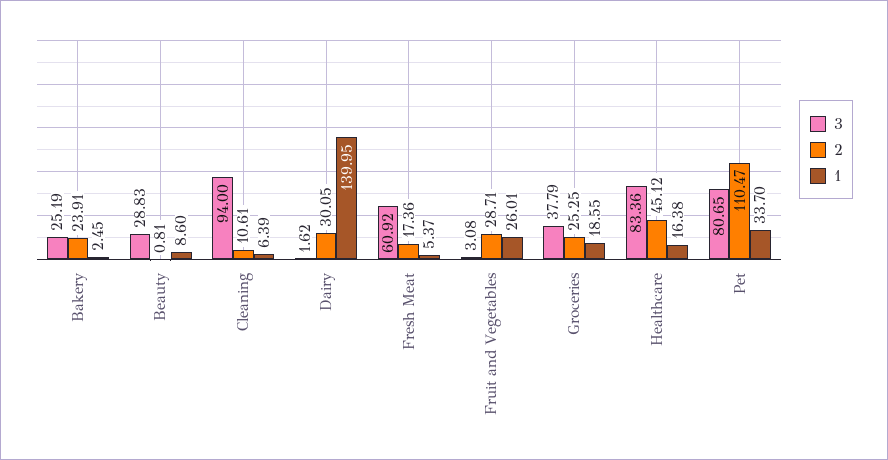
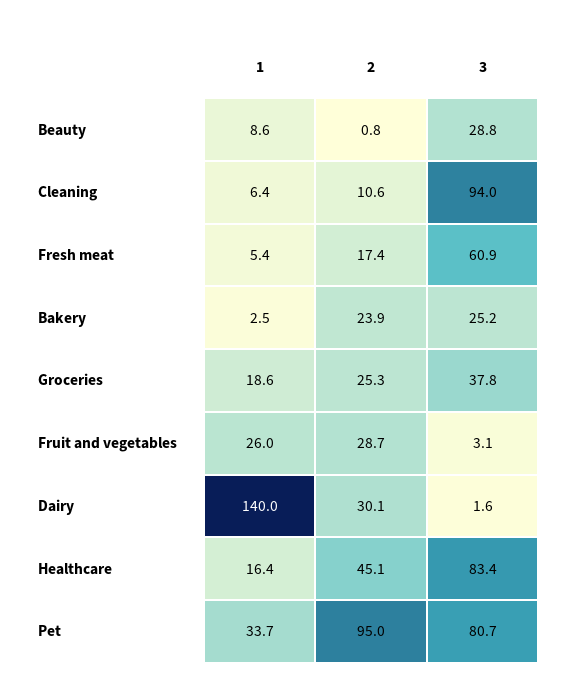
  {
    "3": {
      "Bakery": 25.19,
      "Beauty": 28.83,
      "Cleaning": 94,
      "Dairy": 1.62,
      "Fresh Meat": 60.92,
      "Fruit and Vegetables": 3.08,
      "Groceries": 37.79,
      "Healthcare": 83.36,
      "Pet": 80.65
    },
    "2": {
      "Bakery": 23.91,
      "Beauty": 0.81,
      "Cleaning": 10.61,
      "Dairy": 30.05,
      "Fresh Meat": 17.36,
      "Fruit and Vegetables": 28.71,
      "Groceries": 25.25,
      "Healthcare": 45.12,
-     "Pet": 110.47
+     "Pet": 95
    },
    "1": {
      "Bakery": 2.45,
      "Beauty": 8.6,
      "Cleaning": 6.39,
      "Dairy": 139.95,
      "Fresh Meat": 5.37,
      "Fruit and Vegetables": 26.01,
      "Groceries": 18.55,
      "Healthcare": 16.38,
      "Pet": 33.7
    }
  }

